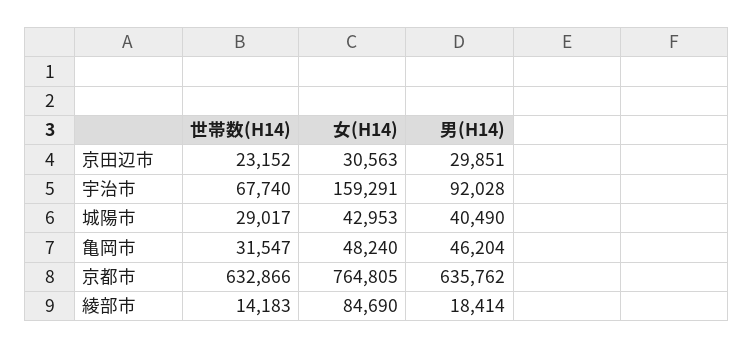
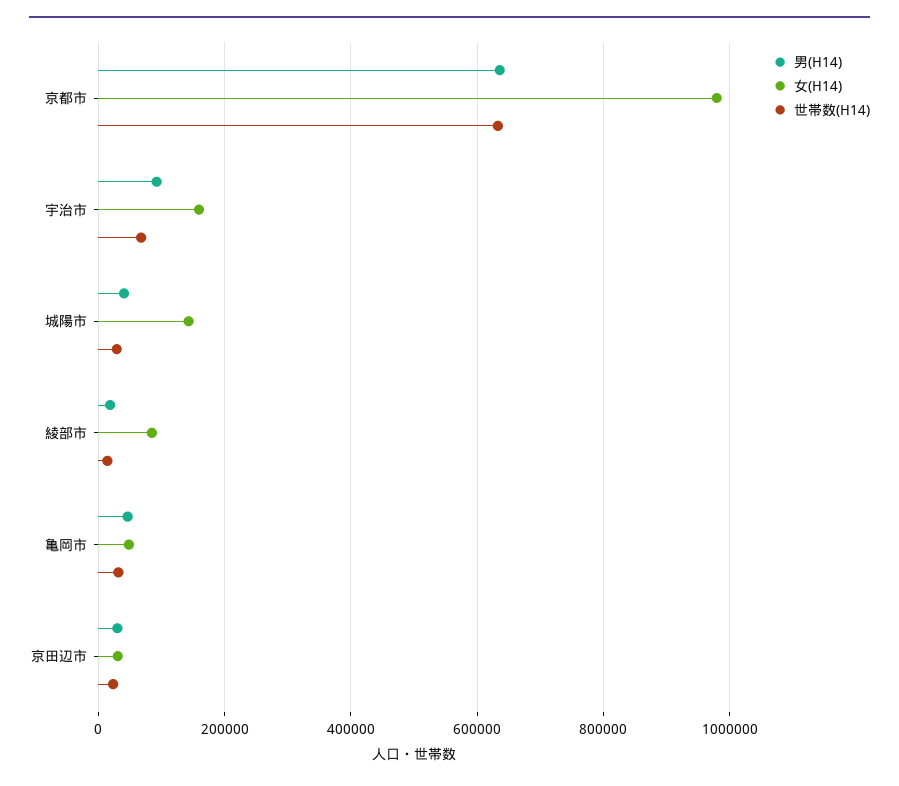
  {
    "世帯数(H14)": {
      "京田辺市": 23152,
      "宇治市": 67740,
      "城陽市": 29017,
      "亀岡市": 31547,
      "京都市": 632866,
      "綾部市": 14183
    },
    "女(H14)": {
      "京田辺市": 30563,
      "宇治市": 159291,
-     "城陽市": 42953,
+     "城陽市": 140000,
      "亀岡市": 48240,
-     "京都市": 764805,
+     "京都市": 980000,
      "綾部市": 84690
    },
    "男(H14)": {
      "京田辺市": 29851,
      "宇治市": 92028,
      "城陽市": 40490,
      "亀岡市": 46204,
      "京都市": 635762,
      "綾部市": 18414
    }
  }

